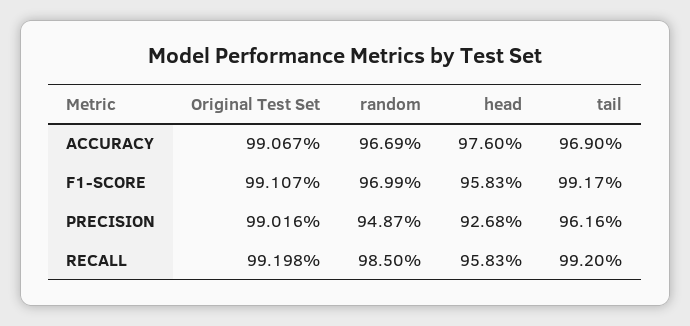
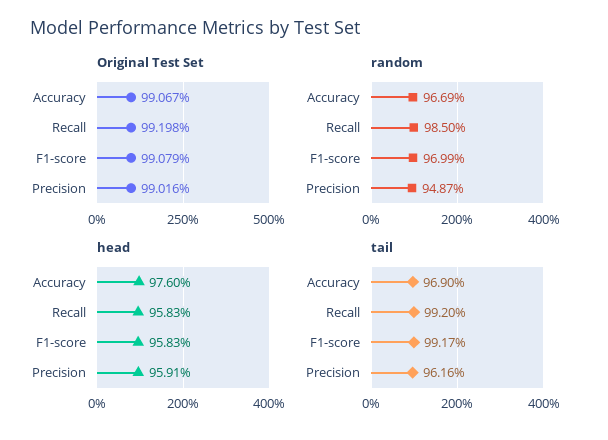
  {
    "Original Test Set": {
      "ACCURACY": 99.067,
-     "F1-SCORE": 99.107,
+     "F1-SCORE": 99.079,
      "PRECISION": 99.016,
      "RECALL": 99.198
    },
    "random": {
      "ACCURACY": 96.69,
      "F1-SCORE": 96.99,
      "PRECISION": 94.87,
      "RECALL": 98.5
    },
    "head": {
      "ACCURACY": 97.6,
      "F1-SCORE": 95.83,
-     "PRECISION": 92.68,
+     "PRECISION": 95.91,
      "RECALL": 95.83
    },
    "tail": {
      "ACCURACY": 96.9,
      "F1-SCORE": 99.17,
      "PRECISION": 96.16,
      "RECALL": 99.2
    }
  }

